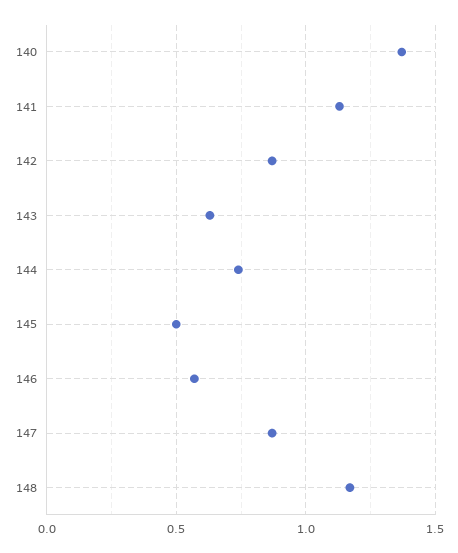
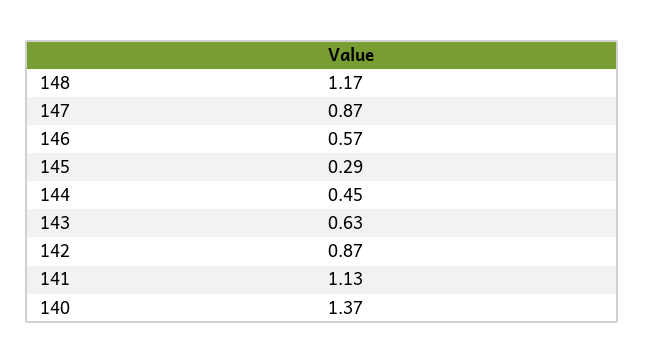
  {
    "140": 1.37,
    "141": 1.13,
    "142": 0.87,
    "143": 0.63,
-   "144": 0.75,
+   "144": 0.45,
-   "145": 0.5,
+   "145": 0.29,
    "146": 0.57,
    "147": 0.87,
    "148": 1.17
  }

